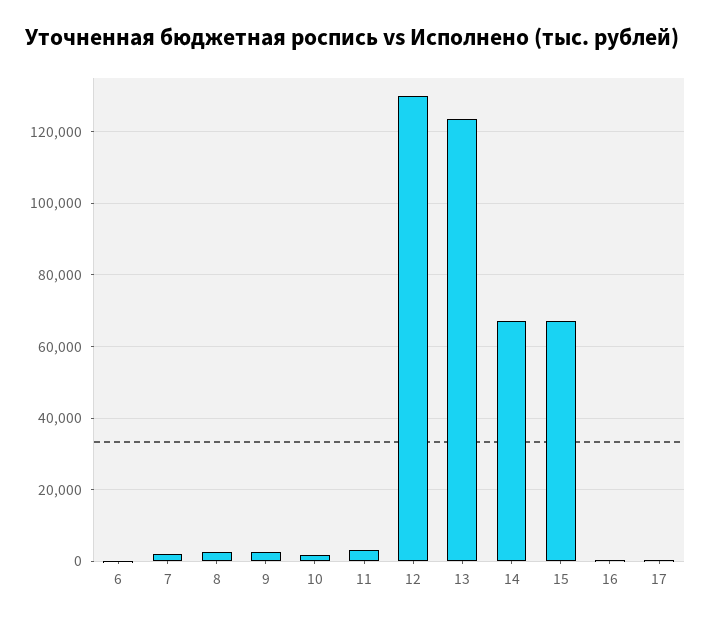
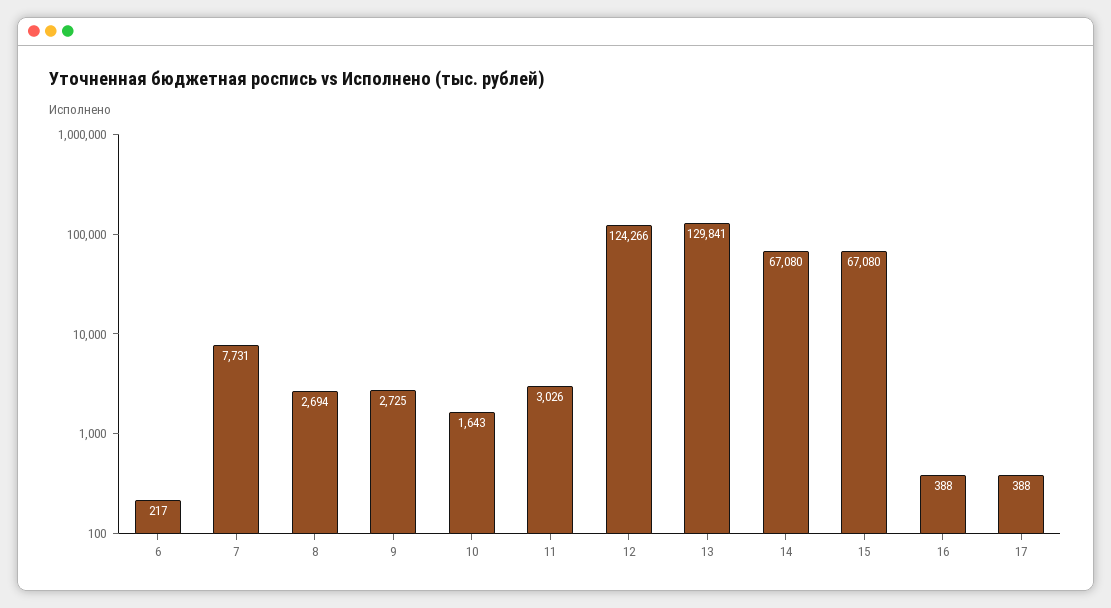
  {
    "6": 217,
-   "7": 2000,
+   "7": 7731,
    "8": 2694,
    "9": 2725,
    "10": 1643,
    "11": 3026,
-   "12": 130000,
+   "12": 124266,
-   "13": 124000,
+   "13": 129841,
    "14": 67080,
    "15": 67080,
    "16": 388,
    "17": 388
  }

